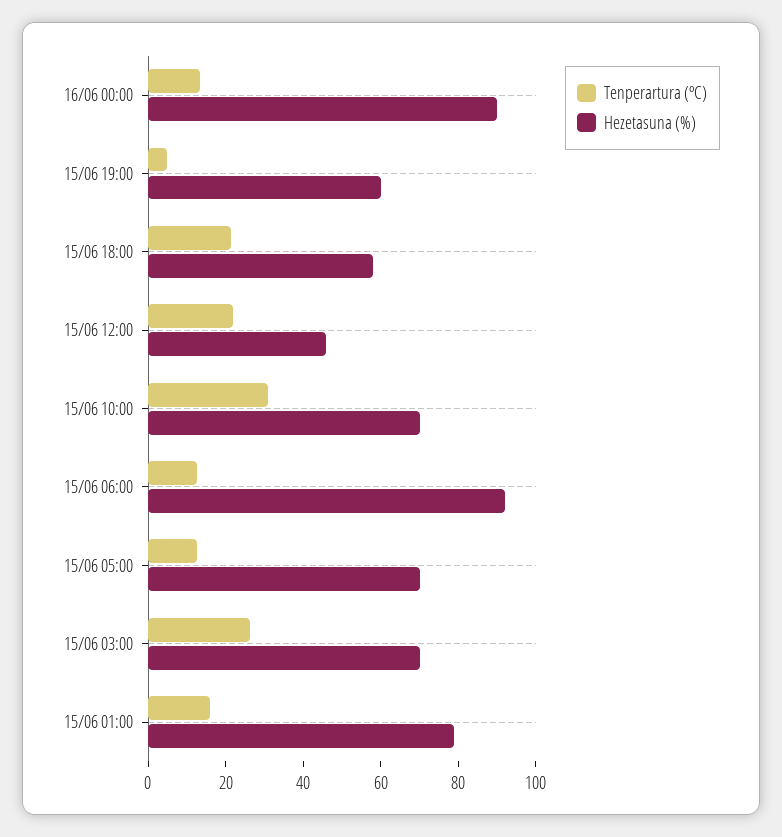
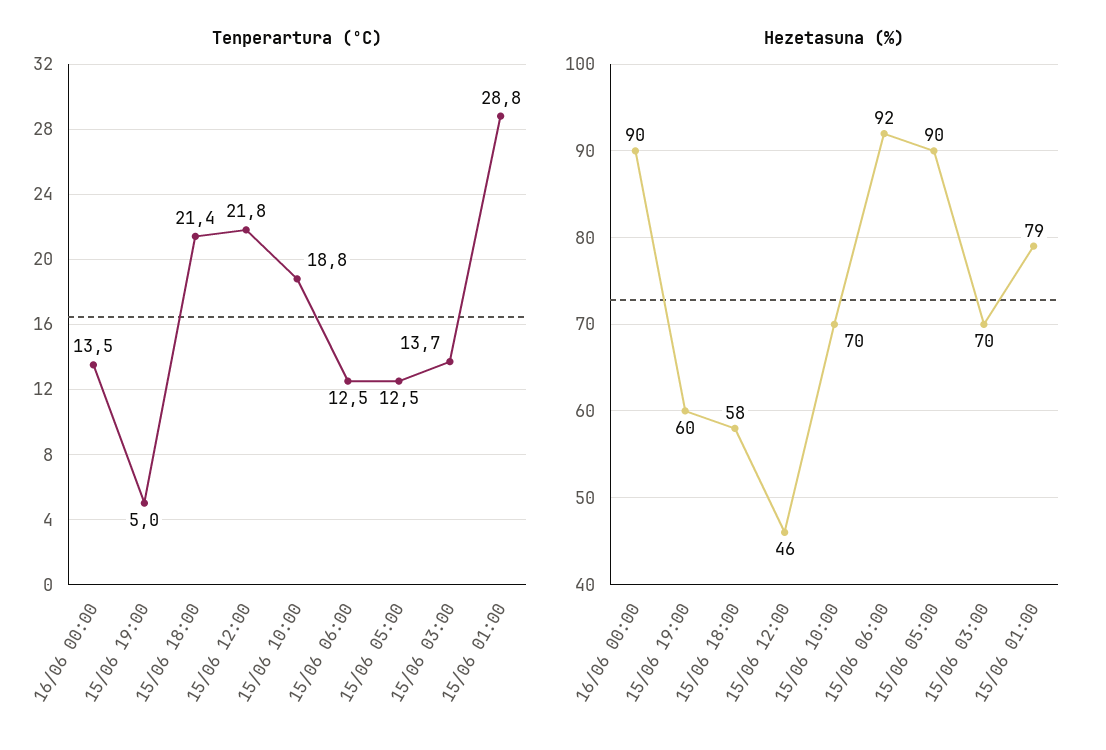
  {
    "Tenperartura (ºC)": {
      "16/06 00:00": 13.5,
      "15/06 19:00": 5,
      "15/06 18:00": 21.4,
      "15/06 12:00": 21.8,
-     "15/06 10:00": 30,
+     "15/06 10:00": 18.8,
      "15/06 06:00": 12.5,
      "15/06 05:00": 12.5,
-     "15/06 03:00": 25,
+     "15/06 03:00": 13.7,
-     "15/06 01:00": 15
+     "15/06 01:00": 28.8
    },
    "Hezetasuna (%)": {
      "16/06 00:00": 90,
      "15/06 19:00": 60,
      "15/06 18:00": 58,
      "15/06 12:00": 46,
      "15/06 10:00": 70,
      "15/06 06:00": 92,
-     "15/06 05:00": 70,
+     "15/06 05:00": 90,
      "15/06 03:00": 70,
      "15/06 01:00": 79
    }
  }

